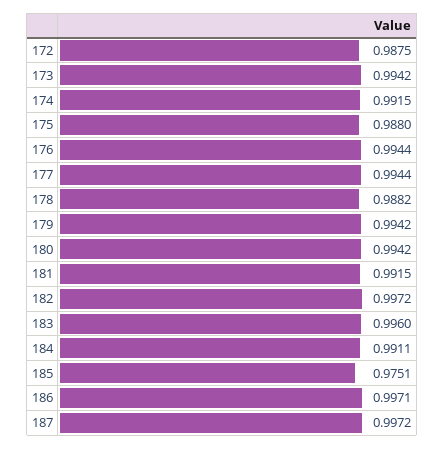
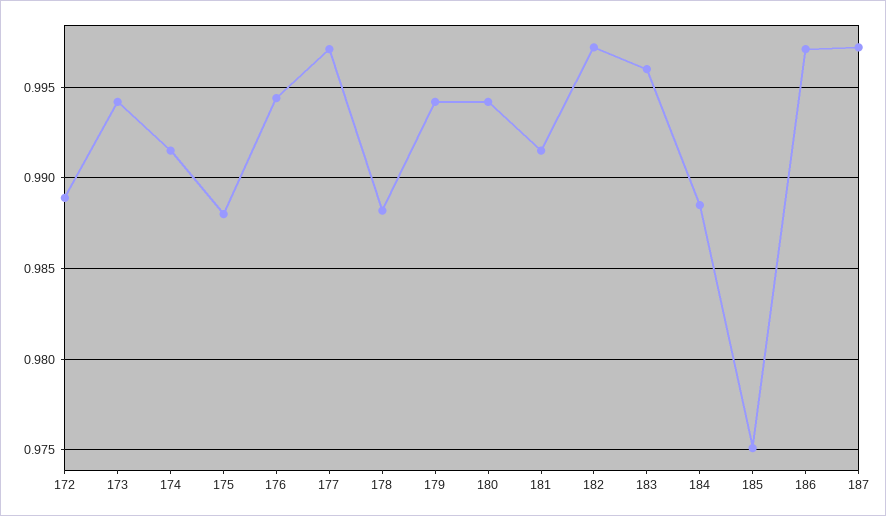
  {
-   "172": 0.9875,
+   "172": 0.989,
    "173": 0.9942,
    "174": 0.9915,
    "175": 0.988,
    "176": 0.9944,
-   "177": 0.9944,
+   "177": 0.997,
    "178": 0.9882,
    "179": 0.9942,
    "180": 0.9942,
    "181": 0.9915,
    "182": 0.9972,
    "183": 0.996,
-   "184": 0.9911,
+   "184": 0.9885,
    "185": 0.9751,
    "186": 0.9971,
    "187": 0.9972
  }

